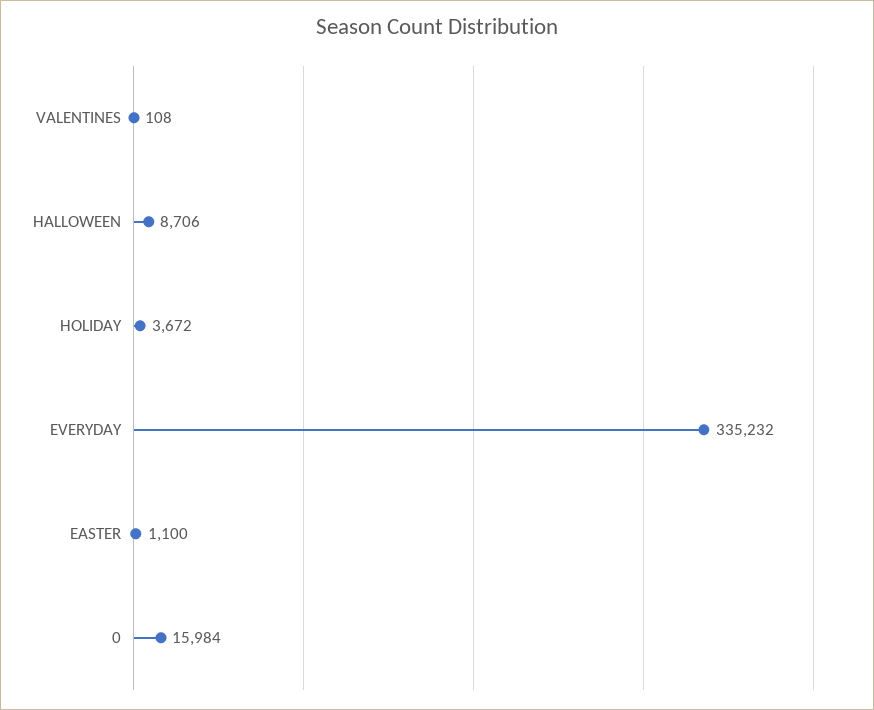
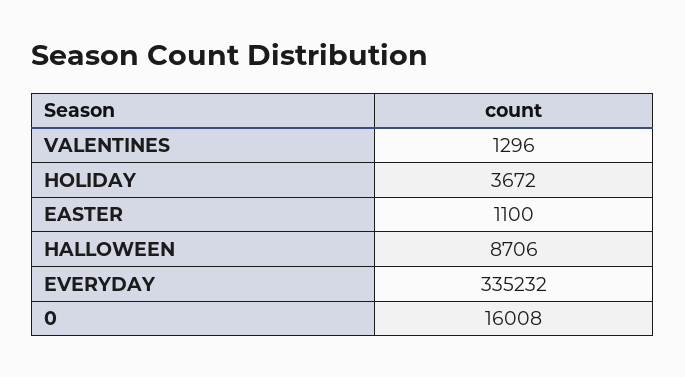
  {
-   "VALENTINES": 108,
+   "VALENTINES": 1296,
    "HALLOWEEN": 8706,
    "HOLIDAY": 3672,
    "EVERYDAY": 335232,
    "EASTER": 1100,
-   "0": 15984
+   "0": 16008
  }

